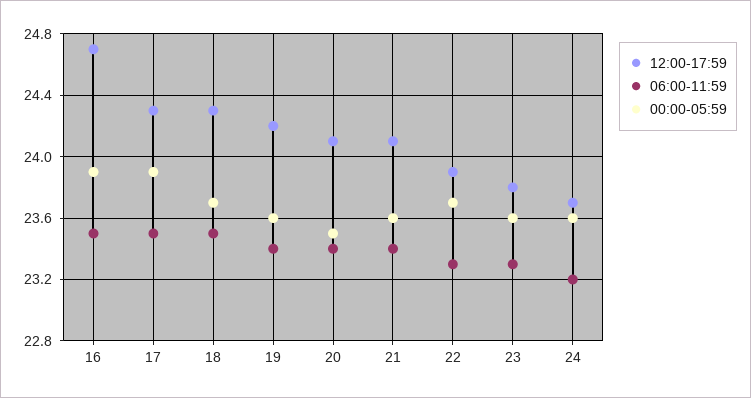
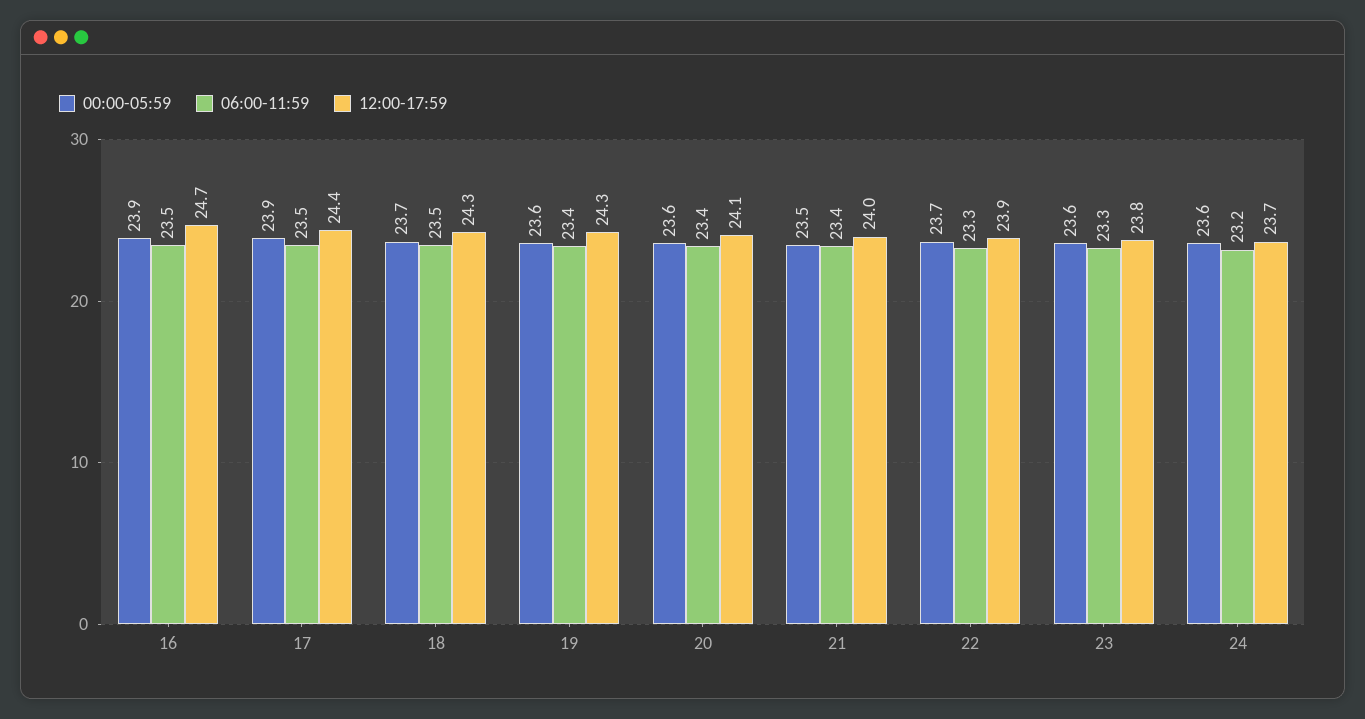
  {
    "12:00-17:59": {
      "16": 24.7,
-     "17": 24.3,
+     "17": 24.4,
      "18": 24.3,
-     "19": 24.2,
+     "19": 24.3,
      "20": 24.1,
-     "21": 24.1,
+     "21": 24,
      "22": 23.9,
      "23": 23.8,
      "24": 23.7
    },
    "06:00-11:59": {
      "16": 23.5,
      "17": 23.5,
      "18": 23.5,
      "19": 23.4,
      "20": 23.4,
      "21": 23.4,
      "22": 23.3,
      "23": 23.3,
      "24": 23.2
    },
    "00:00-05:59": {
      "16": 23.9,
      "17": 23.9,
      "18": 23.7,
      "19": 23.6,
-     "20": 23.5,
+     "20": 23.6,
-     "21": 23.6,
+     "21": 23.5,
      "22": 23.7,
      "23": 23.6,
      "24": 23.6
    }
  }

